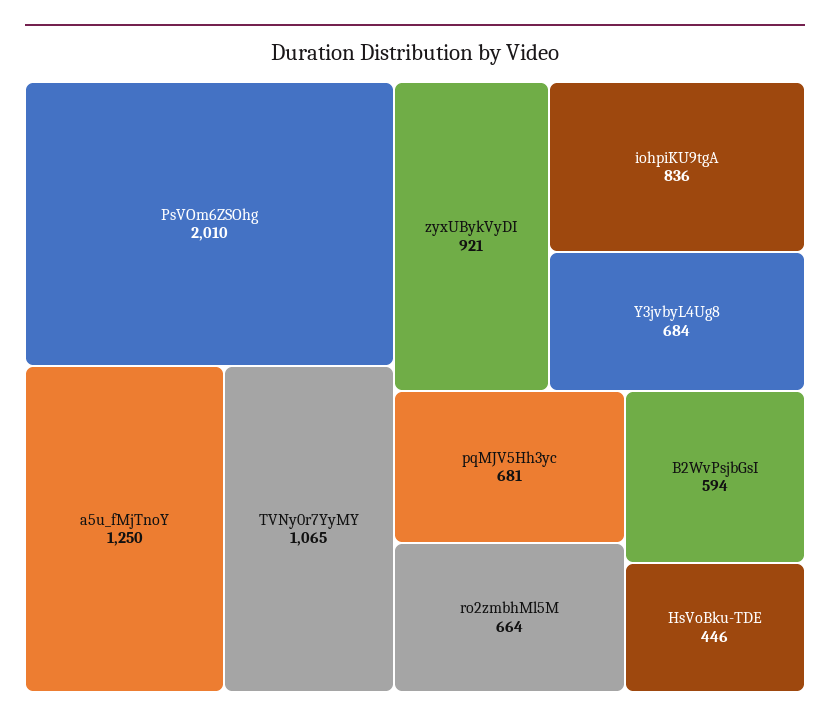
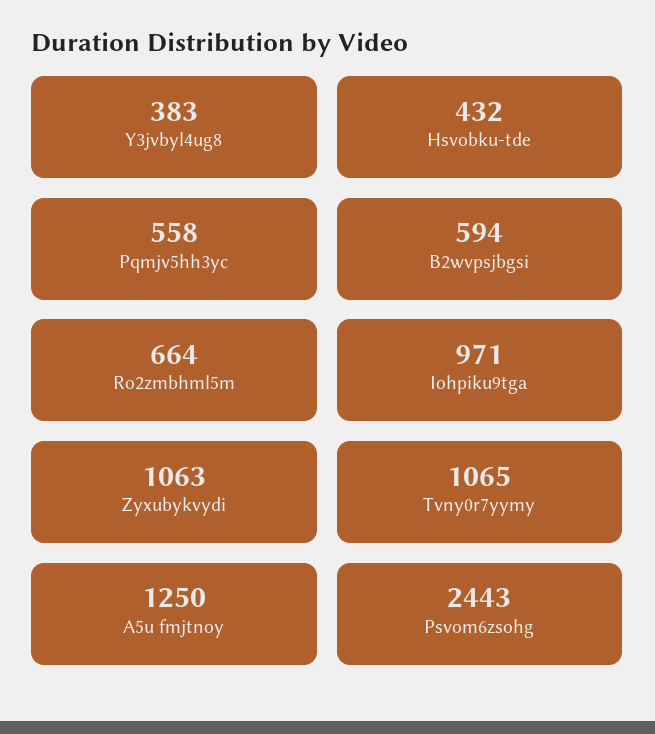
  {
-   "PsVOm6ZSOhg": 2010,
+   "PsVOm6ZSOhg": 2443,
    "a5u_fMjTnoY": 1250,
    "TVNy0r7YyMY": 1065,
-   "zyxUBykVyDI": 921,
+   "zyxUBykVyDI": 1063,
-   "iohpiKU9tgA": 836,
+   "iohpiKU9tgA": 971,
-   "Y3jvbyL4Ug8": 684,
+   "Y3jvbyL4Ug8": 383,
-   "pqMJV5Hh3yc": 681,
+   "pqMJV5Hh3yc": 558,
    "ro2zmbhMl5M": 664,
    "B2WvPsjbGsI": 594,
-   "HsVoBku-TDE": 446
+   "HsVoBku-TDE": 432
  }

